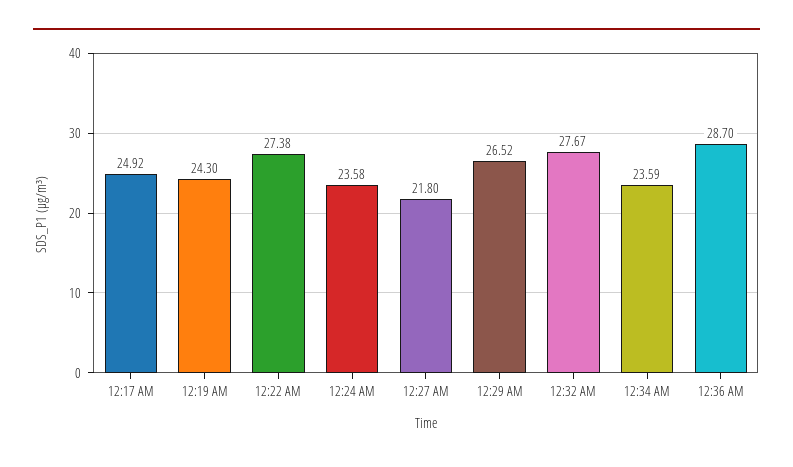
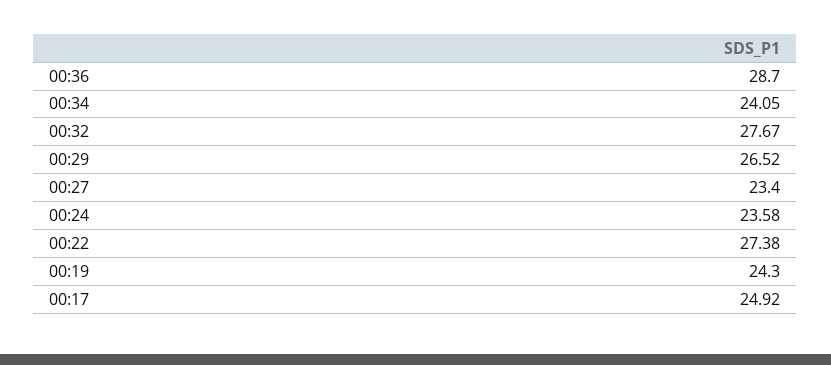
  {
    "12:17 AM": 24.92,
    "12:19 AM": 24.3,
    "12:22 AM": 27.38,
    "12:24 AM": 23.58,
-   "12:27 AM": 21.8,
+   "12:27 AM": 23.4,
    "12:29 AM": 26.52,
    "12:32 AM": 27.67,
-   "12:34 AM": 23.59,
+   "12:34 AM": 24.05,
    "12:36 AM": 28.7
  }

